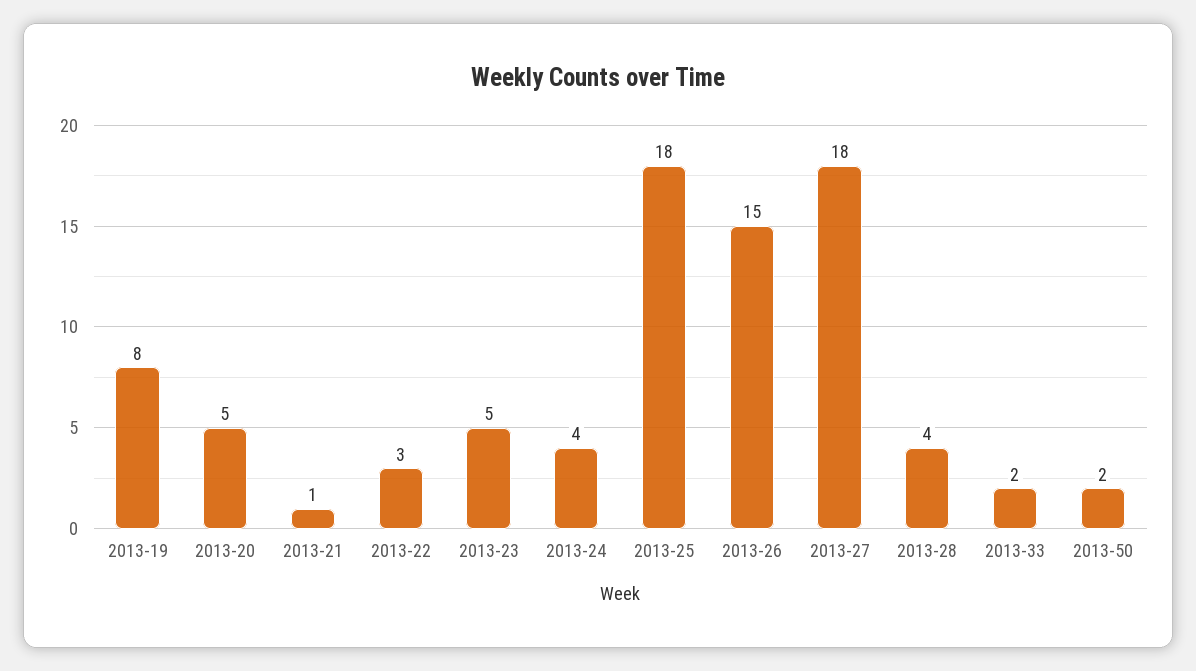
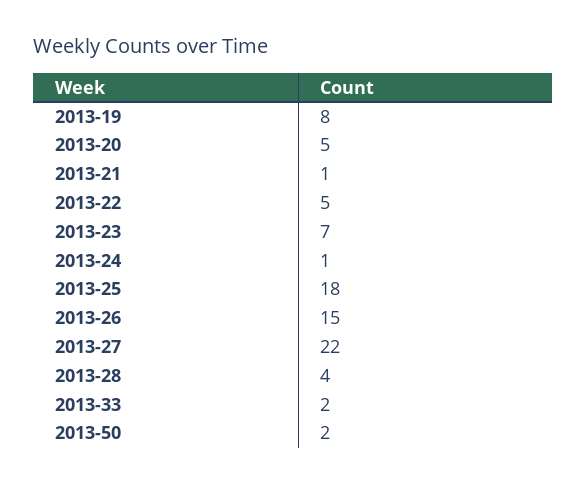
  {
    "2013-19": 8,
    "2013-20": 5,
    "2013-21": 1,
-   "2013-22": 3,
+   "2013-22": 5,
-   "2013-23": 5,
+   "2013-23": 7,
-   "2013-24": 4,
+   "2013-24": 1,
    "2013-25": 18,
    "2013-26": 15,
-   "2013-27": 18,
+   "2013-27": 22,
    "2013-28": 4,
    "2013-33": 2,
    "2013-50": 2
  }

